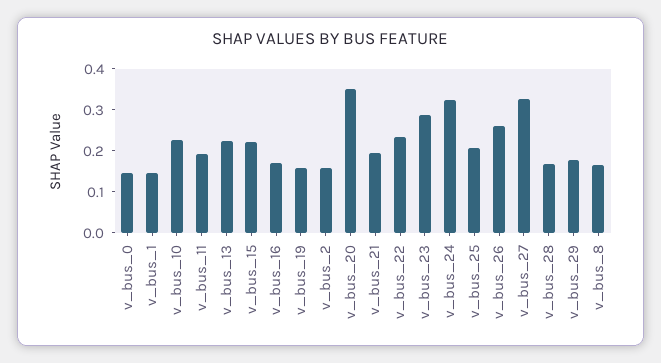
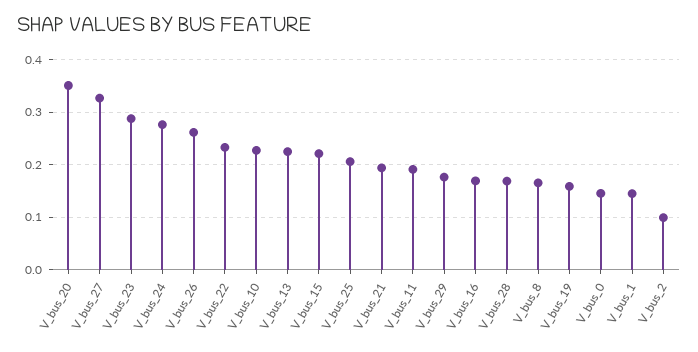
  {
    "v_bus_0": 0.14,
    "v_bus_1": 0.14,
    "v_bus_10": 0.22,
    "v_bus_11": 0.2,
    "v_bus_13": 0.22,
    "v_bus_15": 0.22,
    "v_bus_16": 0.16,
    "v_bus_19": 0.16,
-   "v_bus_2": 0.16,
+   "v_bus_2": 0.1,
    "v_bus_20": 0.36,
    "v_bus_21": 0.2,
    "v_bus_22": 0.24,
    "v_bus_23": 0.28,
-   "v_bus_24": 0.32,
+   "v_bus_24": 0.28,
    "v_bus_25": 0.2,
    "v_bus_26": 0.26,
    "v_bus_27": 0.32,
    "v_bus_28": 0.16,
    "v_bus_29": 0.18,
    "v_bus_8": 0.16
  }

